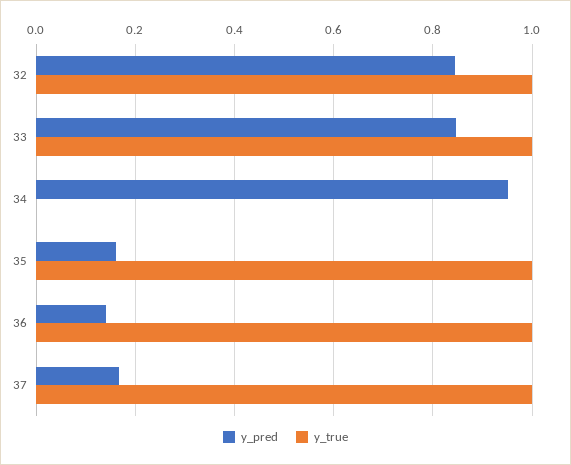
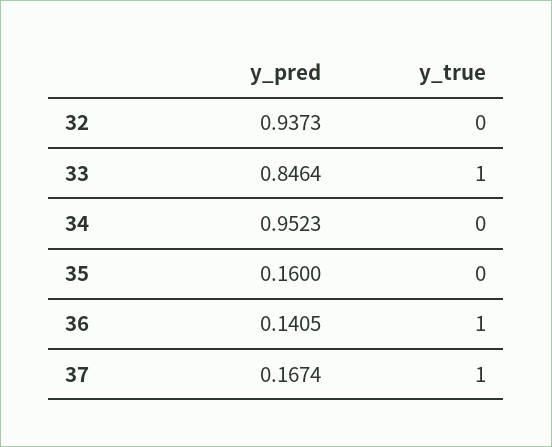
  {
    "y_pred": {
-     "32": 0.84,
+     "32": 0.9373,
      "33": 0.8464,
      "34": 0.9523,
      "35": 0.16,
      "36": 0.1405,
      "37": 0.1674
    },
    "y_true": {
-     "32": 1,
+     "32": 0,
      "33": 1,
      "34": 0,
-     "35": 1,
+     "35": 0,
      "36": 1,
      "37": 1
    }
  }

